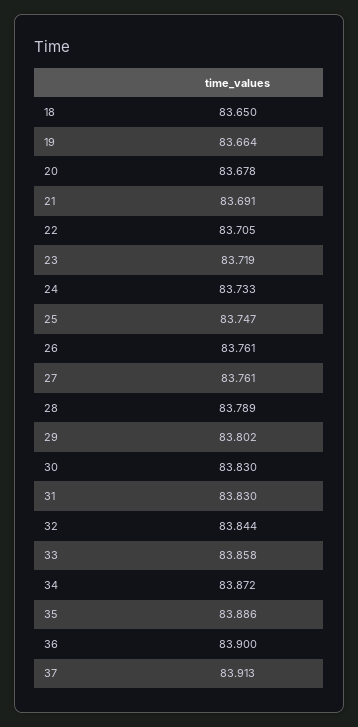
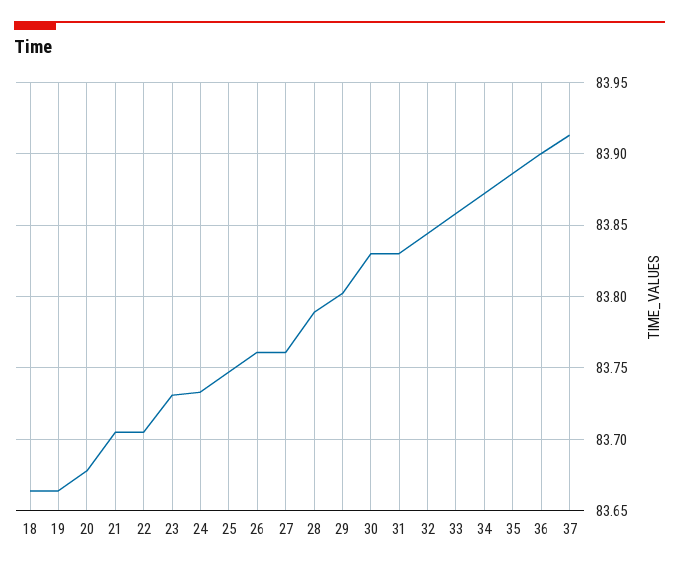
  {
-   "18": 83.65,
+   "18": 83.665,
    "19": 83.664,
    "20": 83.678,
-   "21": 83.691,
+   "21": 83.705,
    "22": 83.705,
-   "23": 83.719,
+   "23": 83.73,
    "24": 83.733,
    "25": 83.747,
    "26": 83.761,
    "27": 83.761,
    "28": 83.789,
    "29": 83.802,
    "30": 83.83,
    "31": 83.83,
    "32": 83.844,
    "33": 83.858,
    "34": 83.872,
    "35": 83.886,
    "36": 83.9,
    "37": 83.913
  }

